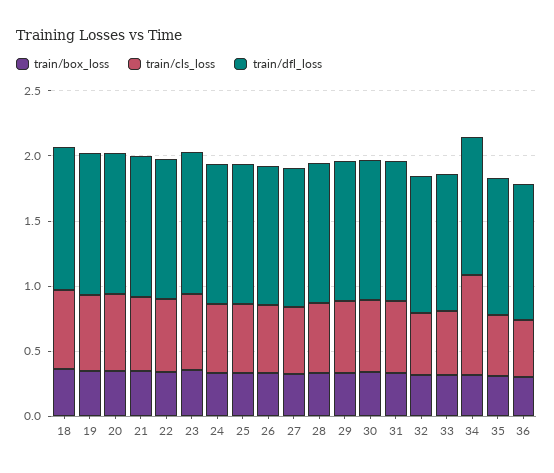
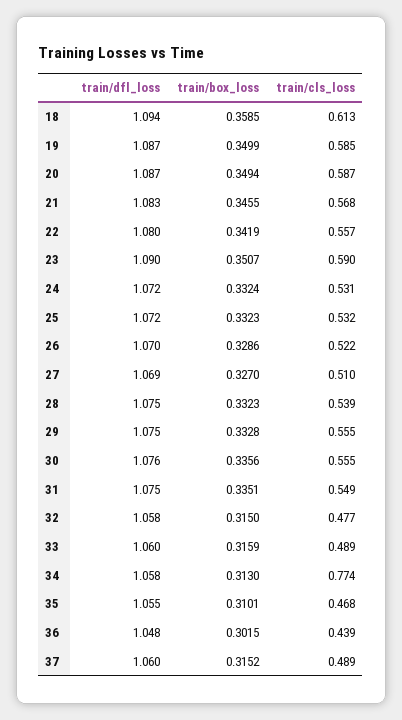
  {
    "train/box_loss": {
      "18": 0.3585,
      "19": 0.3499,
      "20": 0.3494,
      "21": 0.3455,
      "22": 0.3419,
      "23": 0.3507,
      "24": 0.3324,
      "25": 0.3323,
      "26": 0.3286,
      "27": 0.327,
      "28": 0.3323,
      "29": 0.3328,
      "30": 0.3356,
      "31": 0.3351,
      "32": 0.315,
      "33": 0.3159,
      "34": 0.313,
      "35": 0.3101,
-     "36": 0.3015
+     "36": 0.3015,
+     "37": 0.3152
    },
    "train/cls_loss": {
      "18": 0.613,
      "19": 0.585,
      "20": 0.587,
      "21": 0.568,
      "22": 0.557,
      "23": 0.59,
      "24": 0.531,
      "25": 0.532,
      "26": 0.522,
      "27": 0.51,
      "28": 0.539,
      "29": 0.555,
      "30": 0.555,
      "31": 0.549,
      "32": 0.477,
      "33": 0.489,
      "34": 0.774,
      "35": 0.468,
-     "36": 0.439
+     "36": 0.439,
+     "37": 0.489
    },
    "train/dfl_loss": {
      "18": 1.094,
      "19": 1.087,
      "20": 1.087,
      "21": 1.083,
      "22": 1.08,
      "23": 1.09,
      "24": 1.072,
      "25": 1.072,
      "26": 1.07,
      "27": 1.069,
      "28": 1.075,
      "29": 1.075,
      "30": 1.076,
      "31": 1.075,
      "32": 1.058,
      "33": 1.06,
      "34": 1.058,
      "35": 1.055,
-     "36": 1.048
+     "36": 1.048,
+     "37": 1.06
    }
  }

